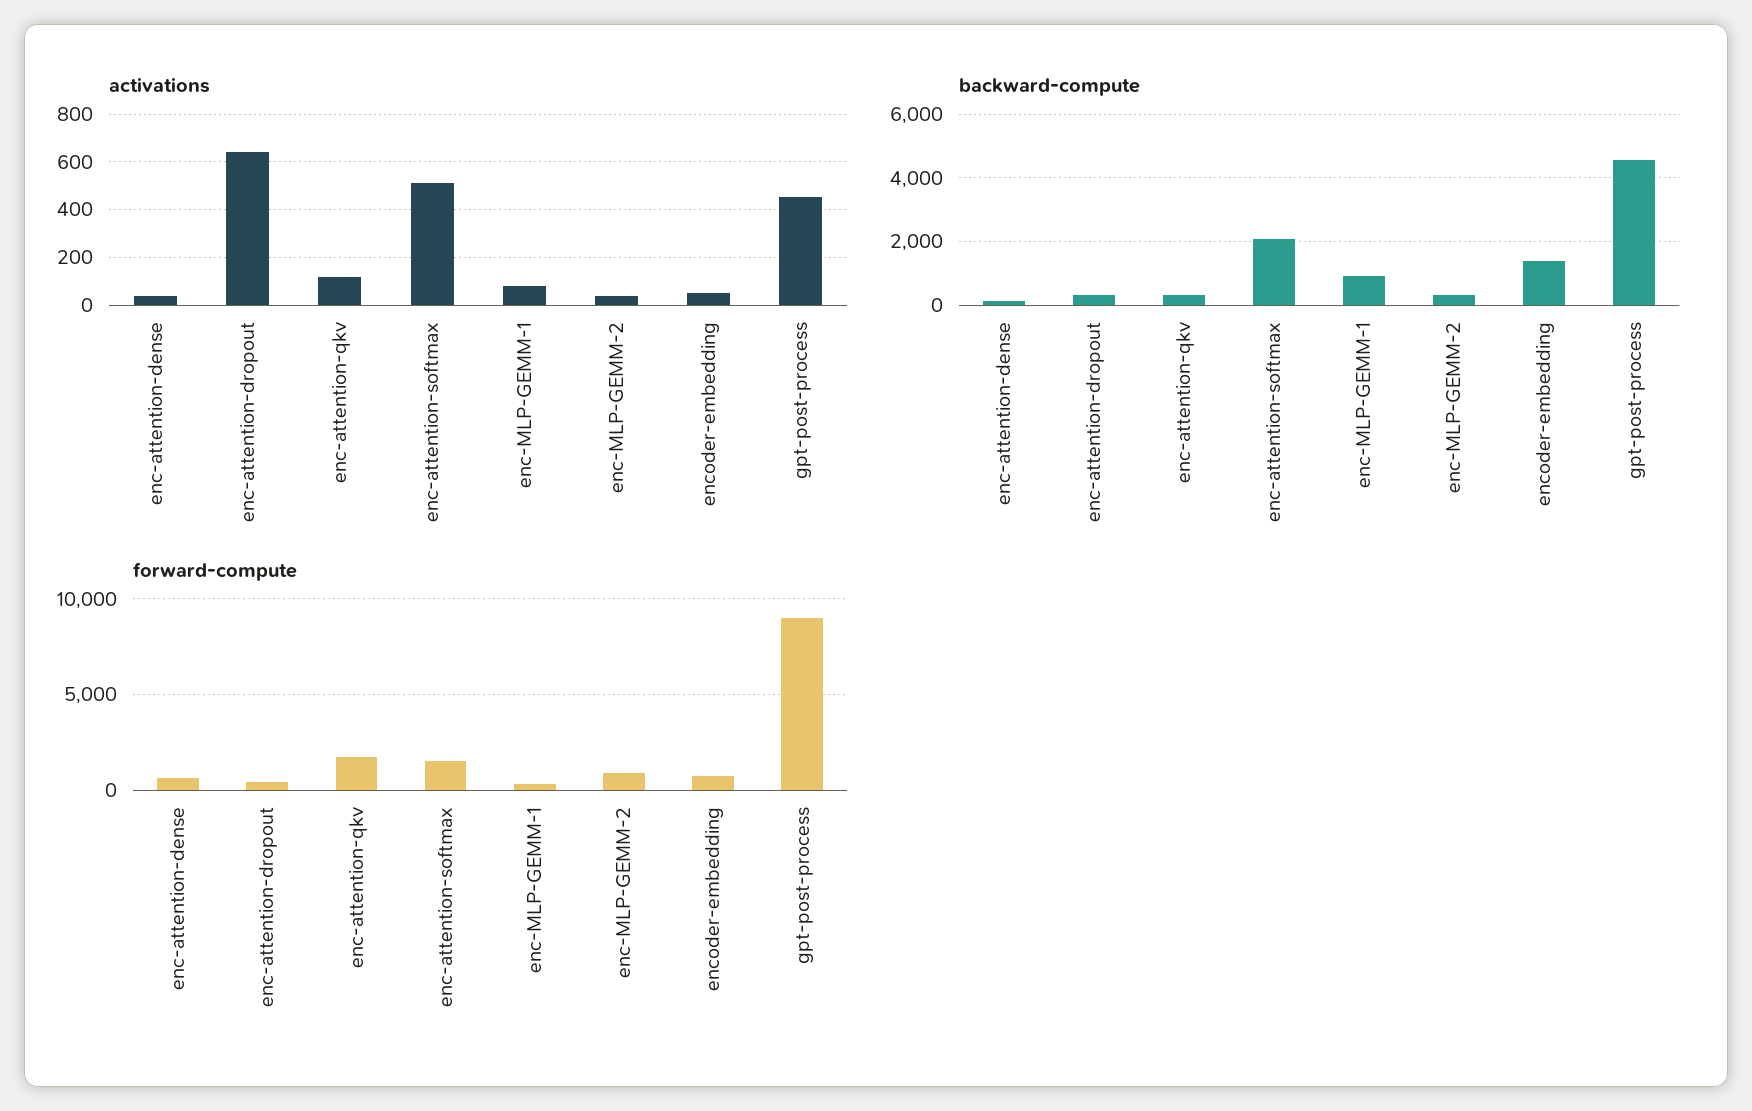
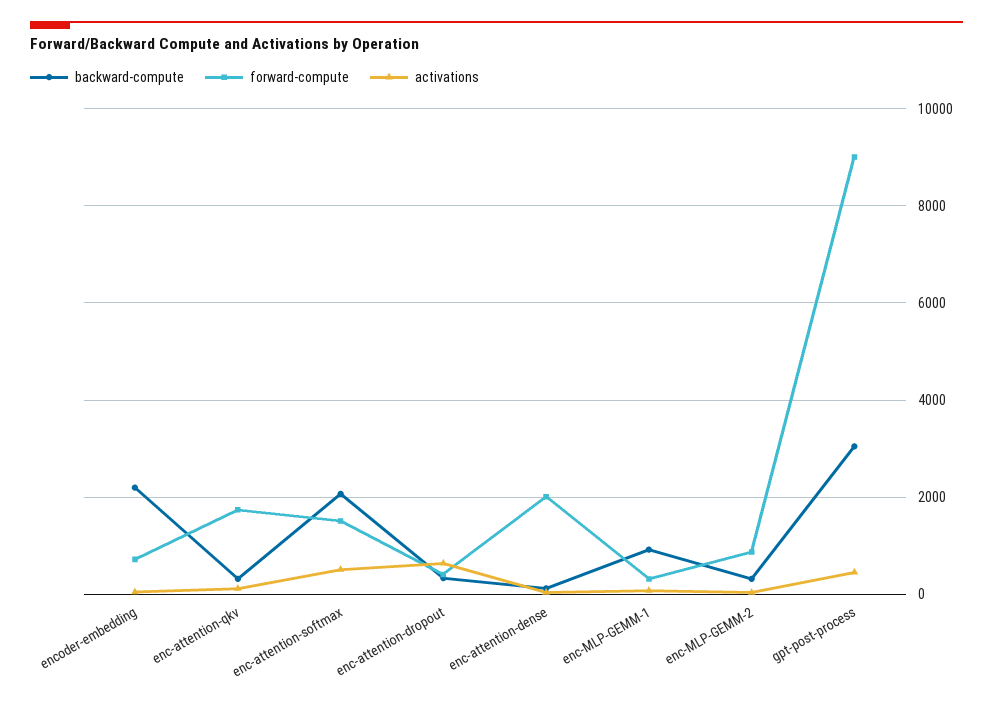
  {
    "activations": {
      "enc-attention-dense": 50,
      "enc-attention-dropout": 650,
      "enc-attention-qkv": 100,
      "enc-attention-softmax": 500,
      "enc-MLP-GEMM-1": 100,
      "enc-MLP-GEMM-2": 50,
      "encoder-embedding": 50,
      "gpt-post-process": 450
    },
    "backward-compute": {
      "enc-attention-dense": 200,
      "enc-attention-dropout": 400,
      "enc-attention-qkv": 400,
      "enc-attention-softmax": 2000,
      "enc-MLP-GEMM-1": 1000,
      "enc-MLP-GEMM-2": 400,
-     "encoder-embedding": 1400,
+     "encoder-embedding": 2200,
-     "gpt-post-process": 4600
+     "gpt-post-process": 3000
    },
    "forward-compute": {
-     "enc-attention-dense": 500,
+     "enc-attention-dense": 2000,
      "enc-attention-dropout": 400,
      "enc-attention-qkv": 1800,
      "enc-attention-softmax": 1600,
      "enc-MLP-GEMM-1": 400,
      "enc-MLP-GEMM-2": 800,
      "encoder-embedding": 800,
      "gpt-post-process": 9000
    }
  }

